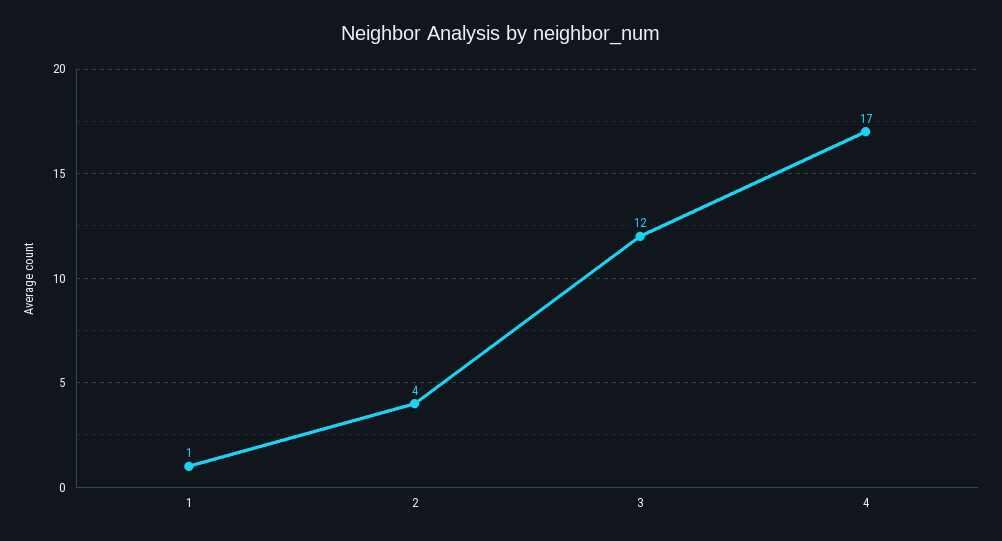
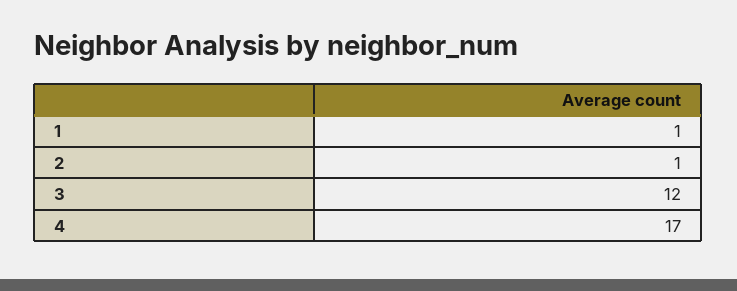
  {
    "1": 1,
-   "2": 4,
+   "2": 1,
    "3": 12,
    "4": 17
  }

